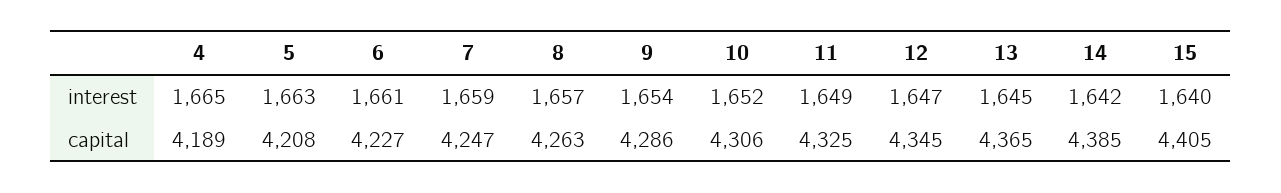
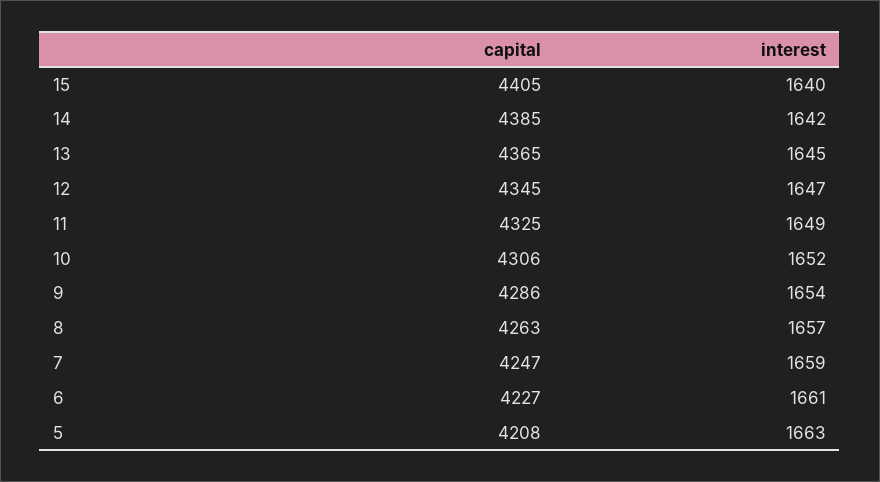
  {
-   "4": {
-     "interest": 1665,
-     "capital": 4189
-   },
    "5": {
      "interest": 1663,
      "capital": 4208
    },
    "6": {
      "interest": 1661,
      "capital": 4227
    },
    "7": {
      "interest": 1659,
      "capital": 4247
    },
    "8": {
      "interest": 1657,
      "capital": 4263
    },
    "9": {
      "interest": 1654,
      "capital": 4286
    },
    "10": {
      "interest": 1652,
      "capital": 4306
    },
    "11": {
      "interest": 1649,
      "capital": 4325
    },
    "12": {
      "interest": 1647,
      "capital": 4345
    },
    "13": {
      "interest": 1645,
      "capital": 4365
    },
    "14": {
      "interest": 1642,
      "capital": 4385
    },
    "15": {
      "interest": 1640,
      "capital": 4405
    }
  }

